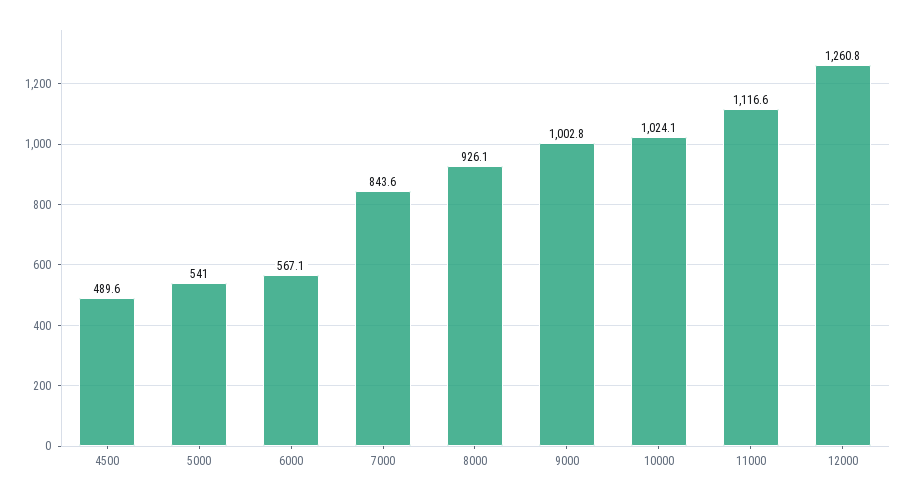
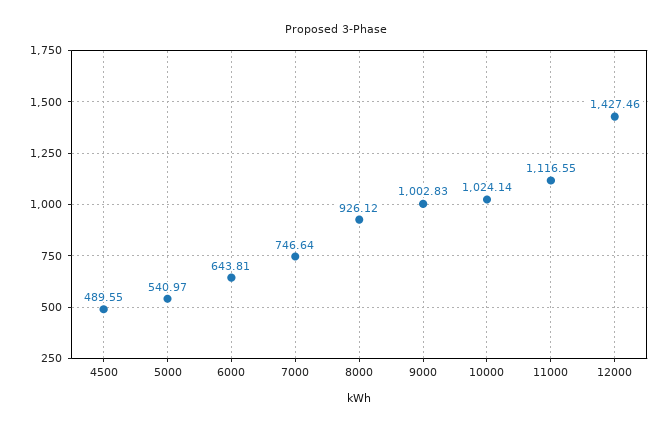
  {
    "4500": 489.55,
    "5000": 540.97,
-   "6000": 567.1,
+   "6000": 643.81,
-   "7000": 843.6,
+   "7000": 746.64,
    "8000": 926.12,
    "9000": 1002.83,
    "10000": 1024.14,
    "11000": 1116.55,
-   "12000": 1260.8
+   "12000": 1427.46
  }

